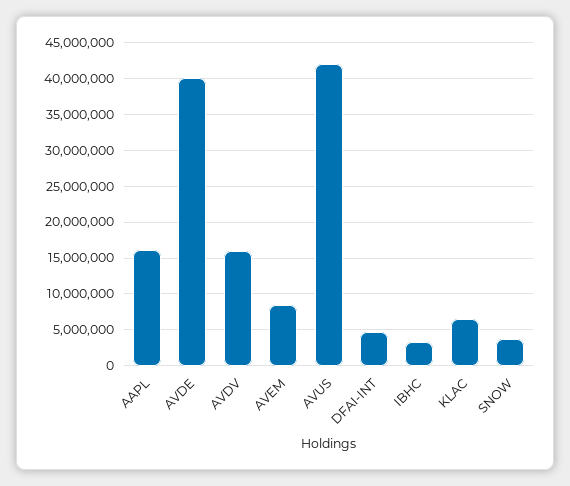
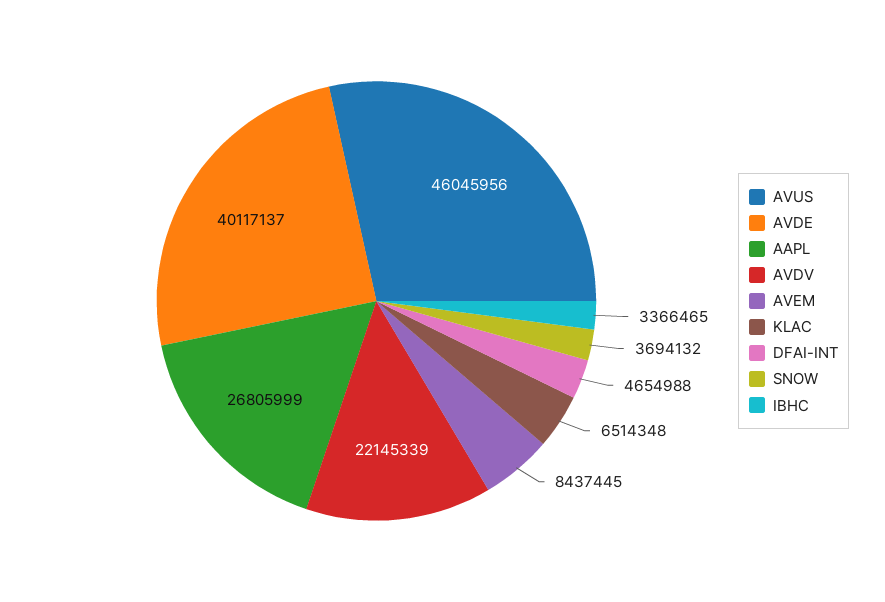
  {
-   "AAPL": 16000000,
+   "AAPL": 26805999,
    "AVDE": 40117137,
-   "AVDV": 16000000,
+   "AVDV": 22145339,
    "AVEM": 8437445,
-   "AVUS": 42000000,
+   "AVUS": 46045956,
    "DFAI-INT": 4654988,
    "IBHC": 3366465,
    "KLAC": 6514348,
    "SNOW": 3694132
  }

